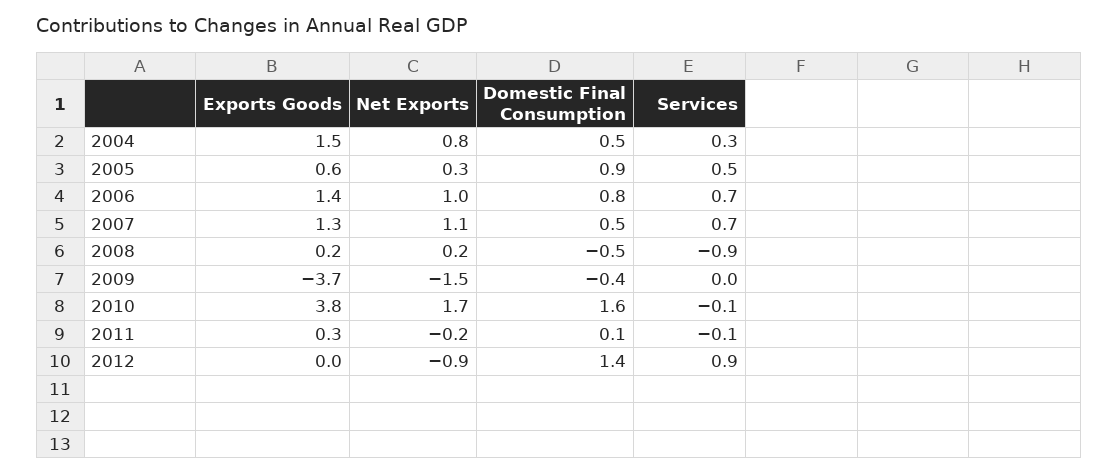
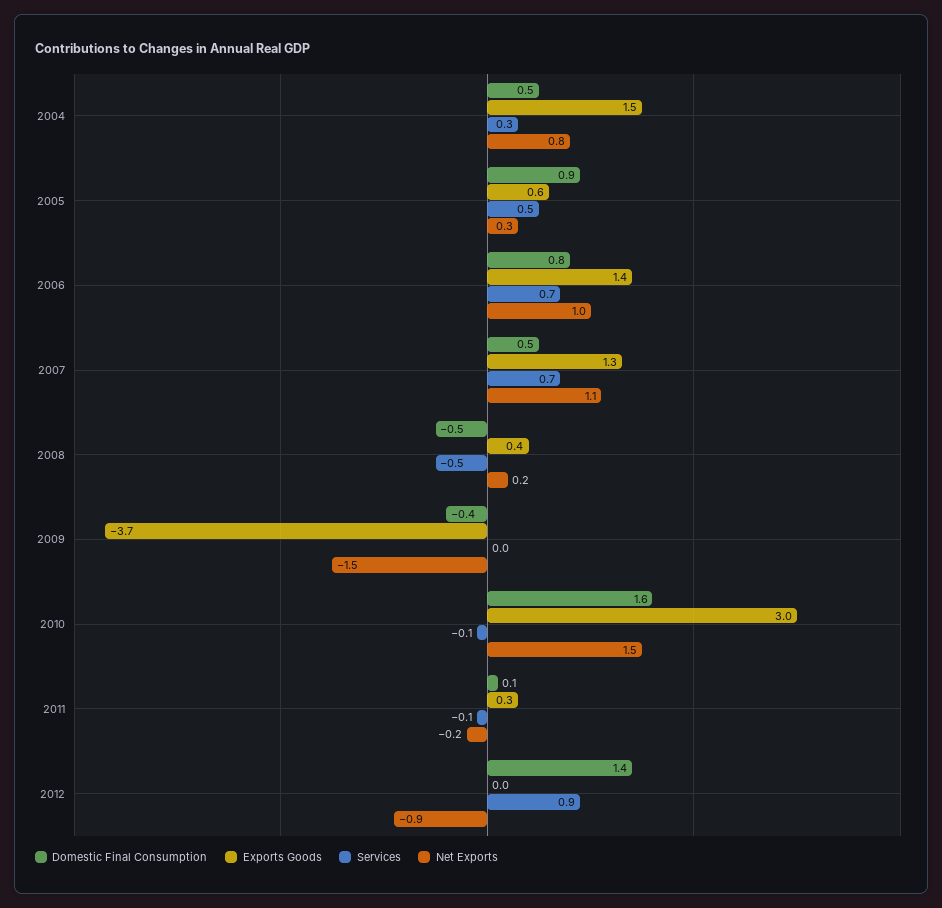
  {
    "Exports Goods": {
      "2004": 1.5,
      "2005": 0.6,
      "2006": 1.4,
      "2007": 1.3,
-     "2008": 0.2,
+     "2008": 0.4,
      "2009": -3.7,
-     "2010": 3.8,
+     "2010": 3,
      "2011": 0.3,
      "2012": 0
    },
    "Net Exports": {
      "2004": 0.8,
      "2005": 0.3,
      "2006": 1,
      "2007": 1.1,
      "2008": 0.2,
      "2009": -1.5,
-     "2010": 1.7,
+     "2010": 1.5,
      "2011": -0.2,
      "2012": -0.9
    },
    "Domestic Final Consumption": {
      "2004": 0.5,
      "2005": 0.9,
      "2006": 0.8,
      "2007": 0.5,
      "2008": -0.5,
      "2009": -0.4,
      "2010": 1.6,
      "2011": 0.1,
      "2012": 1.4
    },
    "Services": {
      "2004": 0.3,
      "2005": 0.5,
      "2006": 0.7,
      "2007": 0.7,
-     "2008": -0.9,
+     "2008": -0.5,
      "2009": 0,
      "2010": -0.1,
      "2011": -0.1,
      "2012": 0.9
    }
  }

